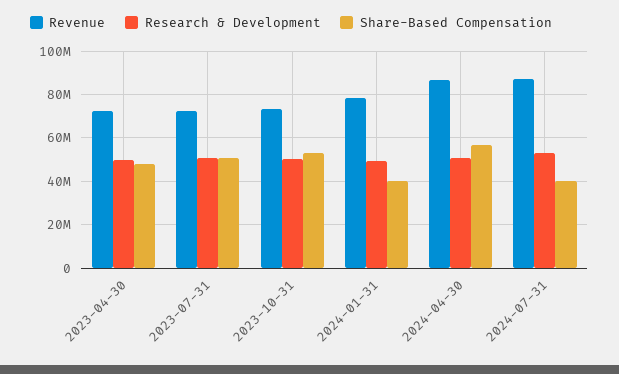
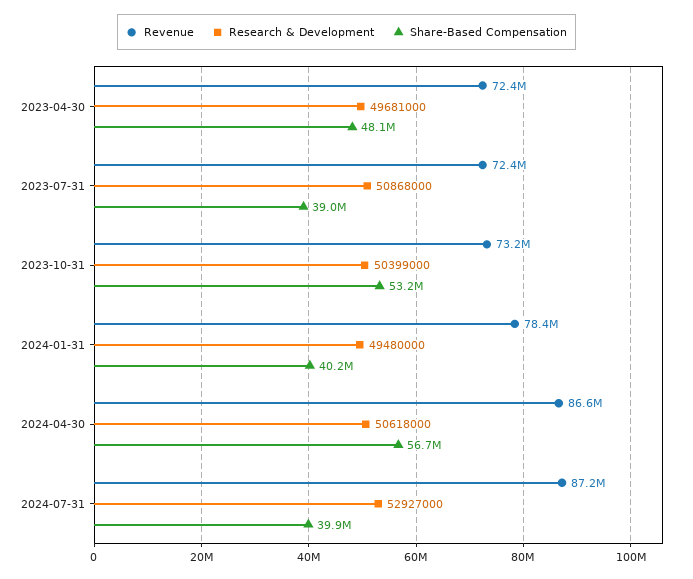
  {
    "Revenue": {
      "2023-04-30": 72400000,
      "2023-07-31": 72400000,
      "2023-10-31": 73200000,
      "2024-01-31": 78400000,
      "2024-04-30": 86600000,
      "2024-07-31": 87200000
    },
    "Research & Development": {
      "2023-04-30": 49681000,
      "2023-07-31": 50868000,
      "2023-10-31": 50399000,
      "2024-01-31": 49480000,
      "2024-04-30": 50618000,
      "2024-07-31": 52927000
    },
    "Share-Based Compensation": {
      "2023-04-30": 48100000,
-     "2023-07-31": 50000000,
+     "2023-07-31": 39000000,
      "2023-10-31": 53200000,
      "2024-01-31": 40200000,
      "2024-04-30": 56700000,
      "2024-07-31": 39900000
    }
  }

